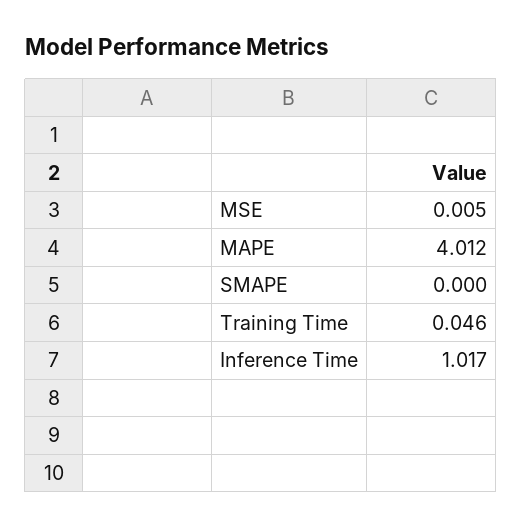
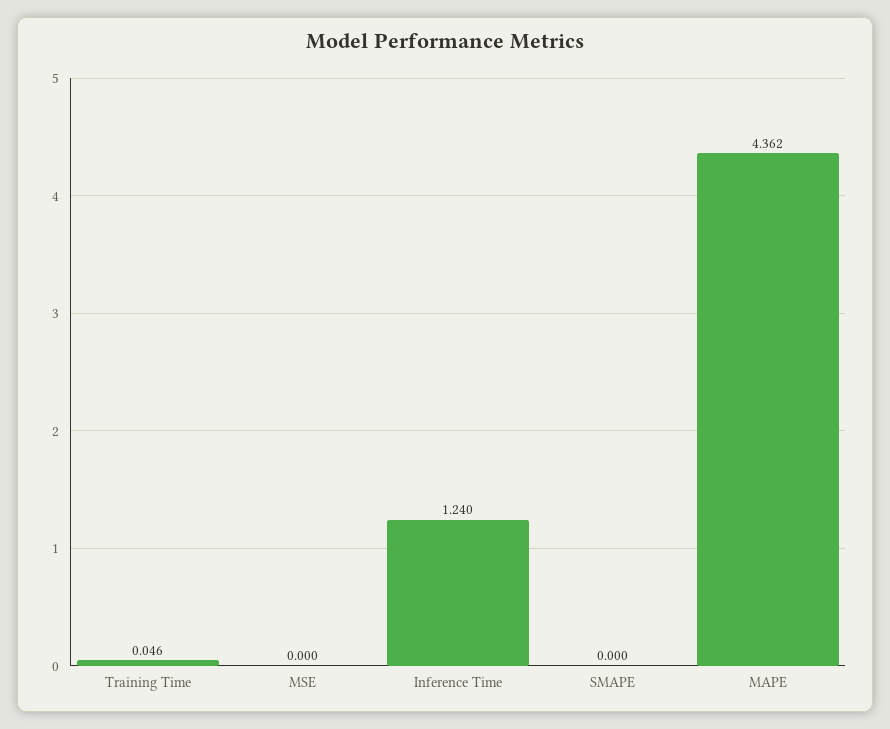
  {
-   "MSE": 0.005,
+   "MSE": 0,
-   "MAPE": 4.012,
+   "MAPE": 4.362,
    "SMAPE": 0,
    "Training Time": 0.046,
-   "Inference Time": 1.017
+   "Inference Time": 1.24
  }

